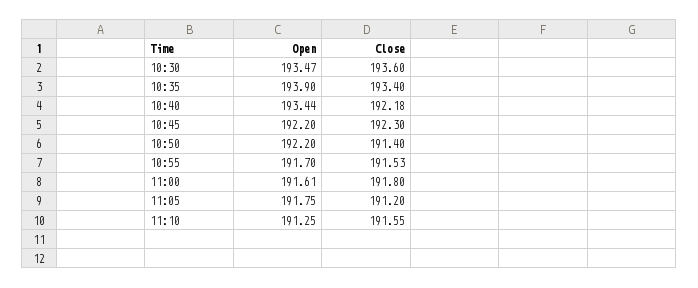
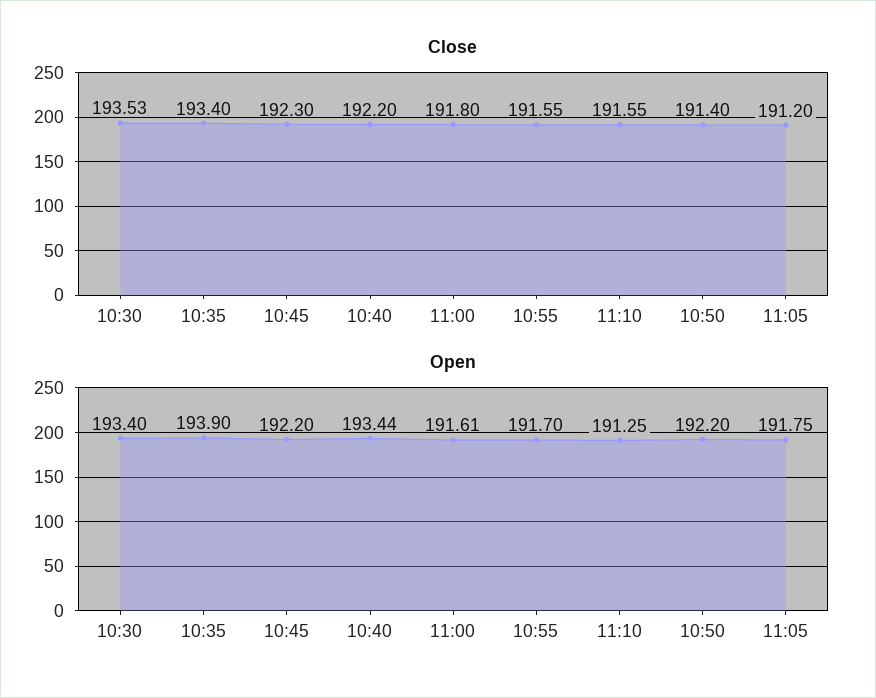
  {
    "Open": {
-     "10:30": 193.47,
+     "10:30": 193.4,
      "10:35": 193.9,
      "10:40": 193.44,
      "10:45": 192.2,
      "10:50": 192.2,
      "10:55": 191.7,
      "11:00": 191.61,
      "11:05": 191.75,
      "11:10": 191.25
    },
    "Close": {
-     "10:30": 193.6,
+     "10:30": 193.53,
      "10:35": 193.4,
-     "10:40": 192.18,
+     "10:40": 192.2,
      "10:45": 192.3,
      "10:50": 191.4,
-     "10:55": 191.53,
+     "10:55": 191.55,
      "11:00": 191.8,
      "11:05": 191.2,
      "11:10": 191.55
    }
  }

